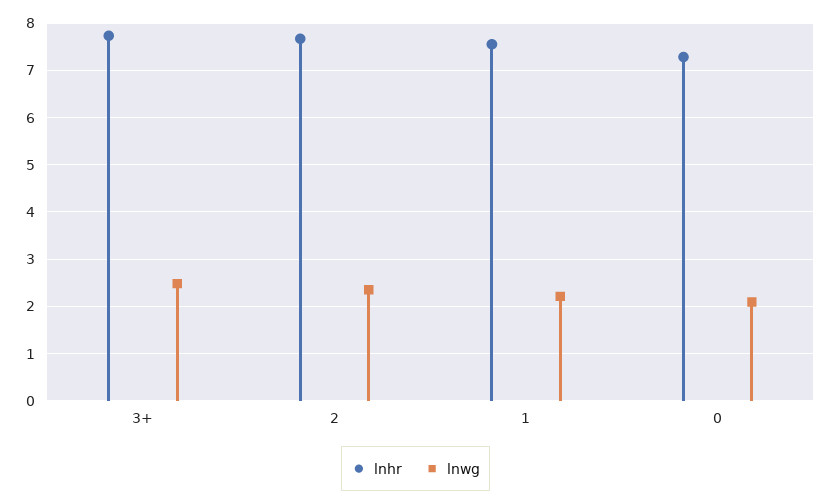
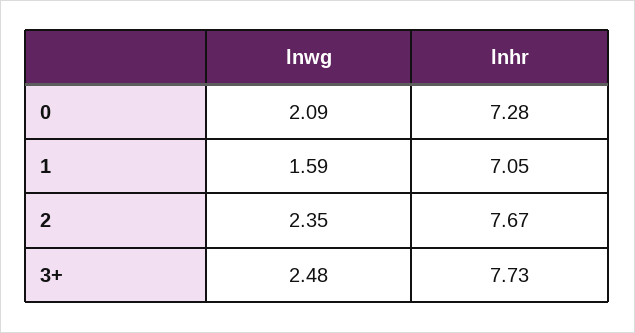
  {
    "lnhr": {
      "3+": 7.73,
      "2": 7.67,
-     "1": 7.6,
+     "1": 7.05,
      "0": 7.28
    },
    "lnwg": {
      "3+": 2.48,
      "2": 2.35,
-     "1": 2.2,
+     "1": 1.59,
      "0": 2.09
    }
  }

